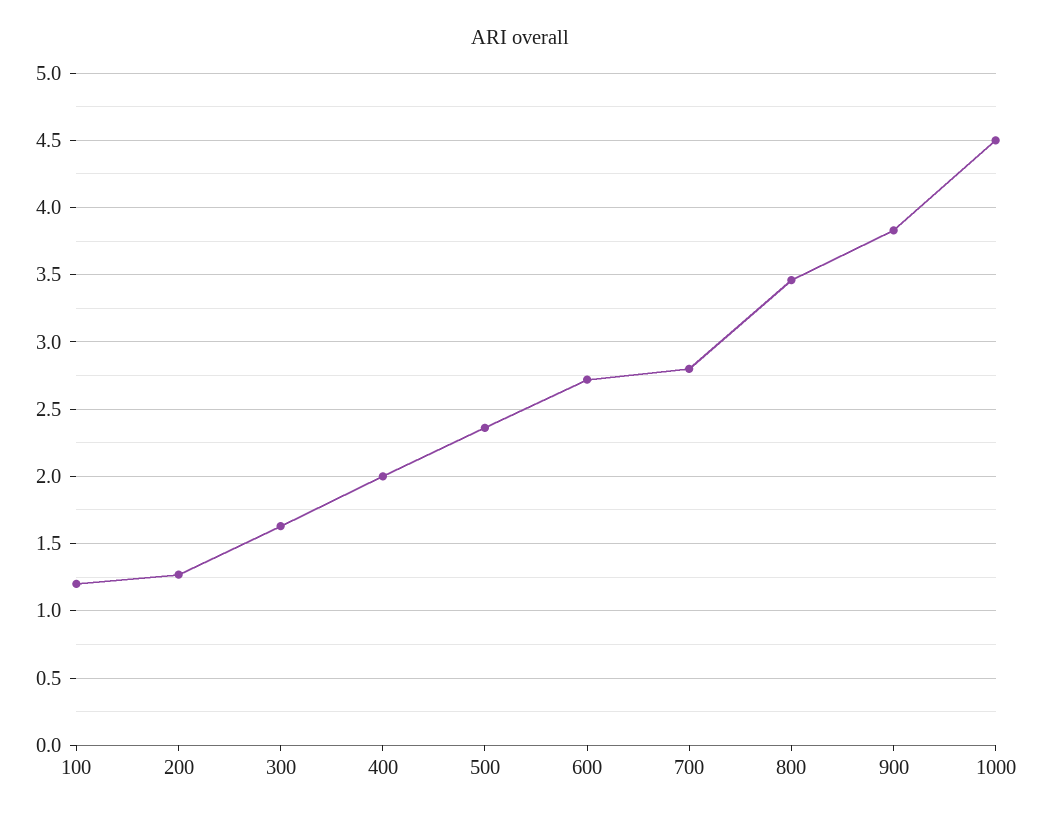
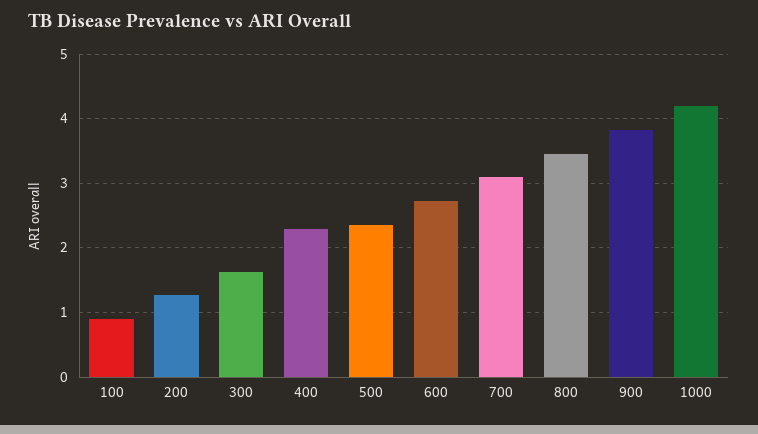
  {
-   "100": 1.2,
+   "100": 0.9,
    "200": 1.25,
    "300": 1.65,
-   "400": 2,
+   "400": 2.3,
    "500": 2.35,
    "600": 2.7,
-   "700": 2.8,
+   "700": 3.1,
    "800": 3.45,
    "900": 3.85,
-   "1000": 4.5
+   "1000": 4.2
  }

